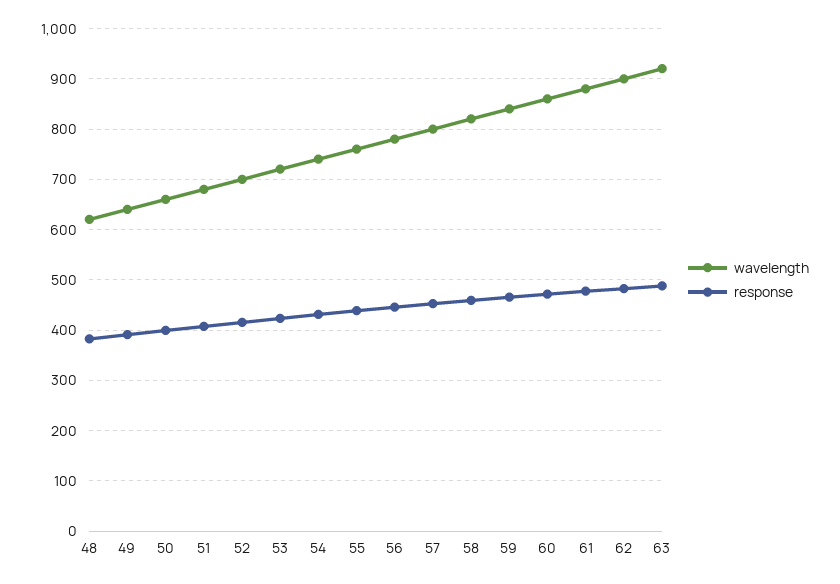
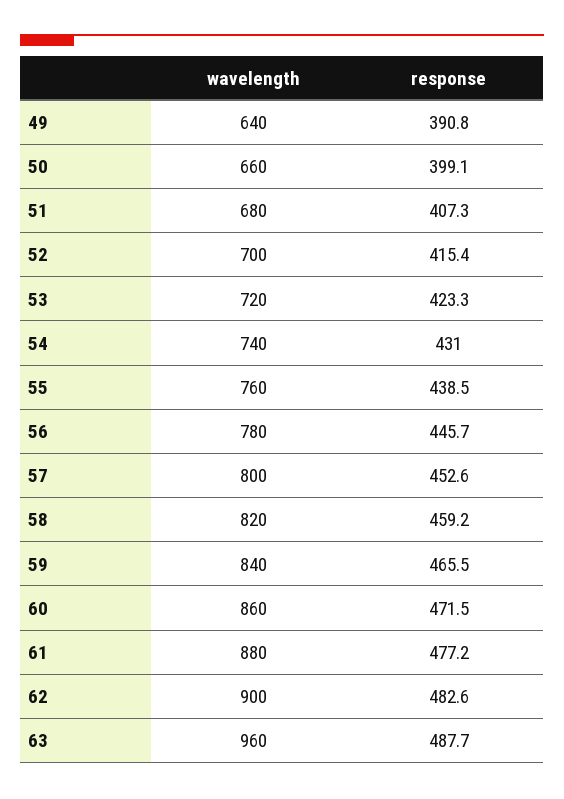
  {
    "wavelength": {
-     "48": 620,
      "49": 640,
      "50": 660,
      "51": 680,
      "52": 700,
      "53": 720,
      "54": 740,
      "55": 760,
      "56": 780,
      "57": 800,
      "58": 820,
      "59": 840,
      "60": 860,
      "61": 880,
      "62": 900,
-     "63": 920
+     "63": 960
    },
    "response": {
-     "48": 380,
      "49": 390.8,
      "50": 399.1,
      "51": 407.3,
      "52": 415.4,
      "53": 423.3,
      "54": 431,
      "55": 438.5,
      "56": 445.7,
      "57": 452.6,
      "58": 459.2,
      "59": 465.5,
      "60": 471.5,
      "61": 477.2,
      "62": 482.6,
      "63": 487.7
    }
  }

